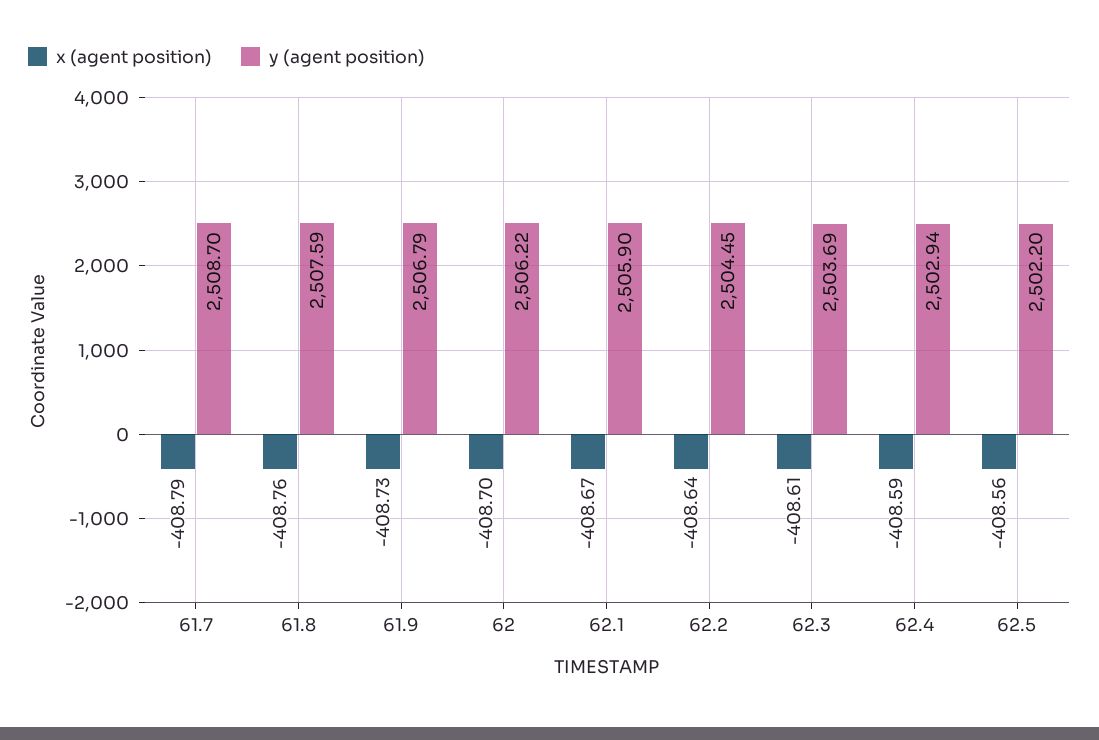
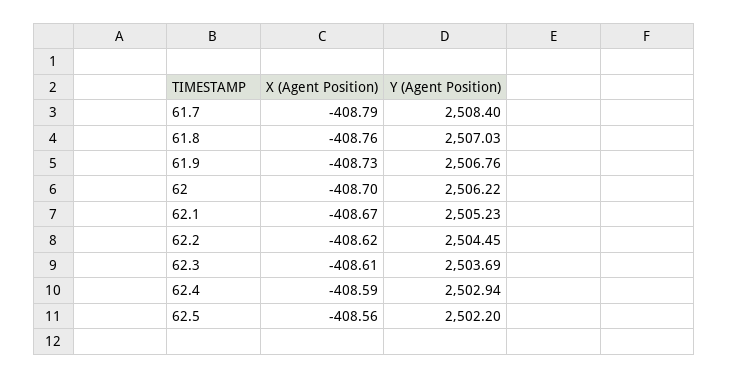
  {
    "x (agent position)": {
      "61.7": -408.79,
      "61.8": -408.76,
      "61.9": -408.73,
      "62": -408.7,
      "62.1": -408.67,
-     "62.2": -408.64,
+     "62.2": -408.62,
      "62.3": -408.61,
      "62.4": -408.59,
      "62.5": -408.56
    },
    "y (agent position)": {
-     "61.7": 2508.7,
+     "61.7": 2508.4,
-     "61.8": 2507.59,
+     "61.8": 2507.03,
-     "61.9": 2506.79,
+     "61.9": 2506.76,
      "62": 2506.22,
-     "62.1": 2505.9,
+     "62.1": 2505.23,
      "62.2": 2504.45,
      "62.3": 2503.69,
      "62.4": 2502.94,
      "62.5": 2502.2
    }
  }

